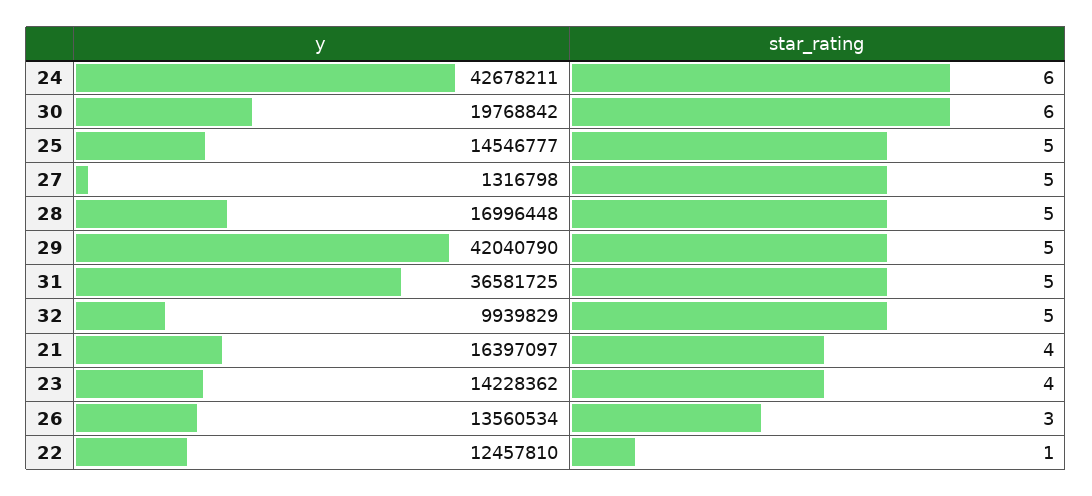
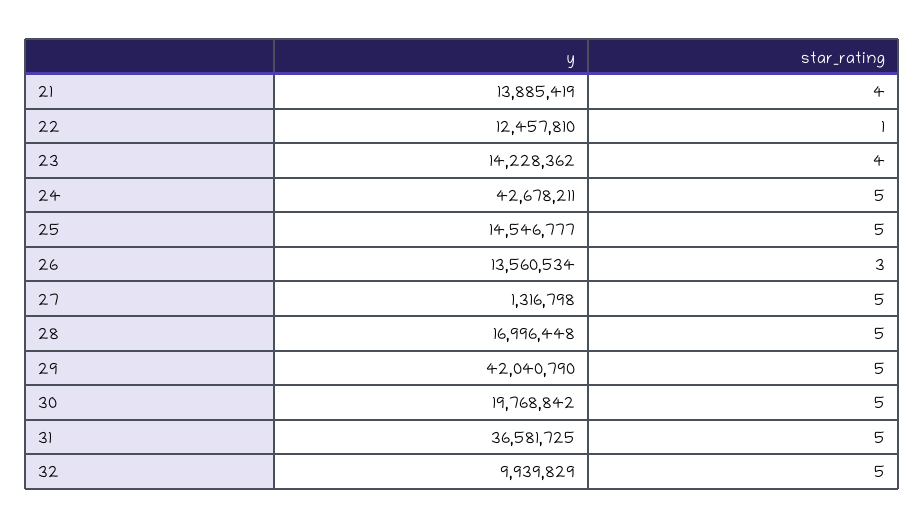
  {
    "y": {
      "24": 42678211,
      "30": 19768842,
      "25": 14546777,
      "27": 1316798,
      "28": 16996448,
      "29": 42040790,
      "31": 36581725,
      "32": 9939829,
-     "21": 16397097,
+     "21": 13885419,
      "23": 14228362,
      "26": 13560534,
      "22": 12457810
    },
    "star_rating": {
-     "24": 6,
+     "24": 5,
-     "30": 6,
+     "30": 5,
      "25": 5,
      "27": 5,
      "28": 5,
      "29": 5,
      "31": 5,
      "32": 5,
      "21": 4,
      "23": 4,
      "26": 3,
      "22": 1
    }
  }

